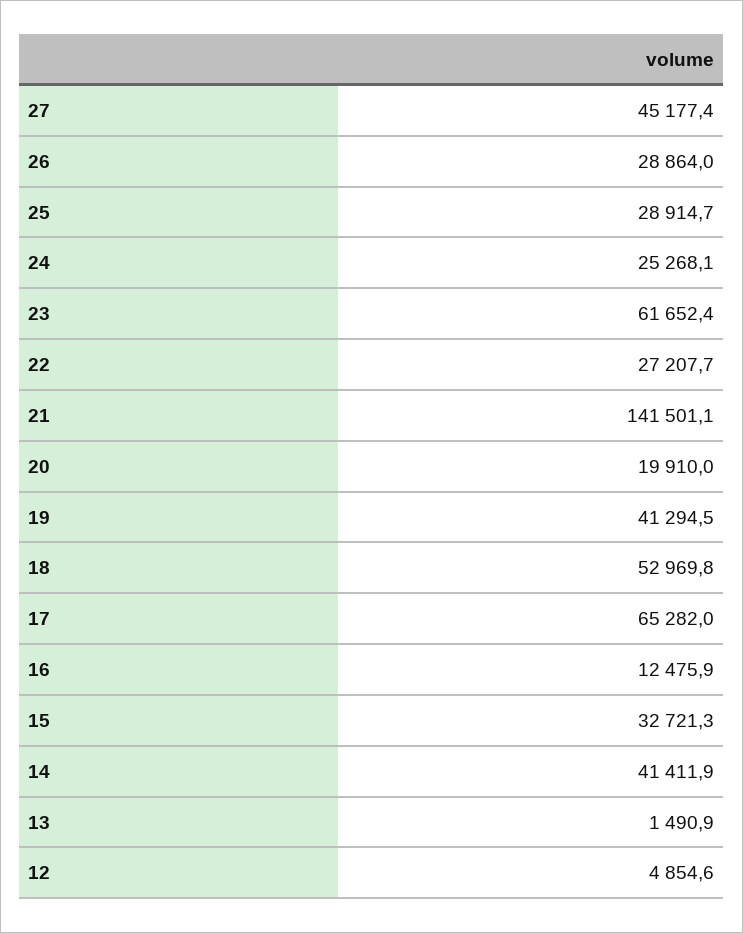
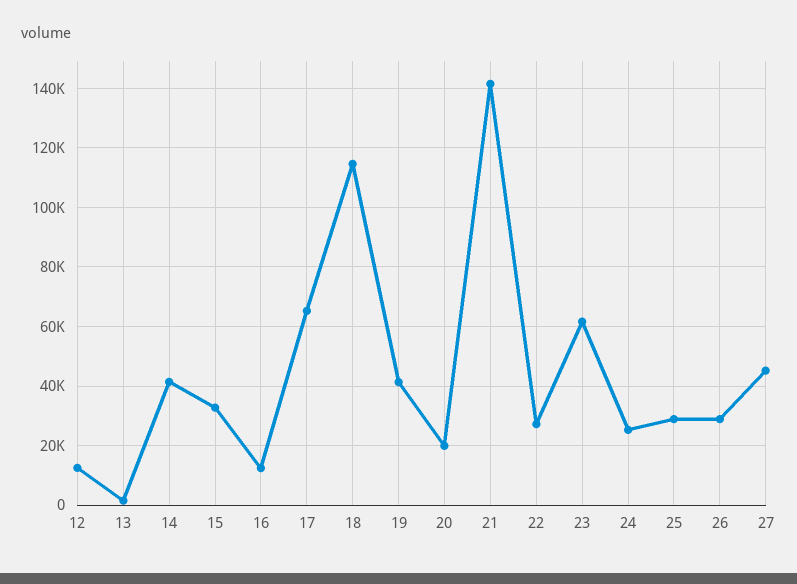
  {
    "27": 45177.4,
    "26": 28864,
    "25": 28914.7,
    "24": 25268.1,
    "23": 61652.4,
    "22": 27207.7,
    "21": 141501.1,
    "20": 19910,
    "19": 41294.5,
-   "18": 52969.8,
+   "18": 115000,
    "17": 65282,
    "16": 12475.9,
    "15": 32721.3,
    "14": 41411.9,
    "13": 1490.9,
-   "12": 4854.6
+   "12": 12500
  }

